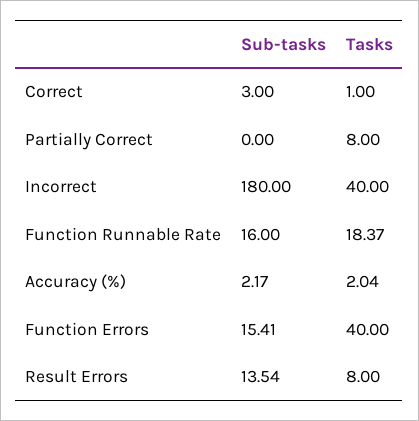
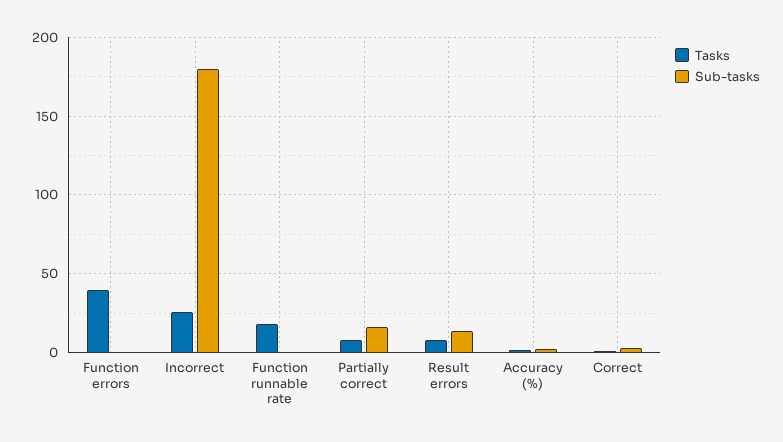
  {
    "Sub-tasks": {
      "Correct": 3,
-     "Partially Correct": 0,
+     "Partially Correct": 15,
      "Incorrect": 180,
-     "Function Runnable Rate": 16,
+     "Function Runnable Rate": 0,
      "Accuracy (%)": 2.17,
-     "Function Errors": 15.41,
+     "Function Errors": 0,
      "Result Errors": 13.54
    },
    "Tasks": {
      "Correct": 1,
      "Partially Correct": 8,
-     "Incorrect": 40,
+     "Incorrect": 25,
      "Function Runnable Rate": 18.37,
      "Accuracy (%)": 2.04,
      "Function Errors": 40,
      "Result Errors": 8
    }
  }

